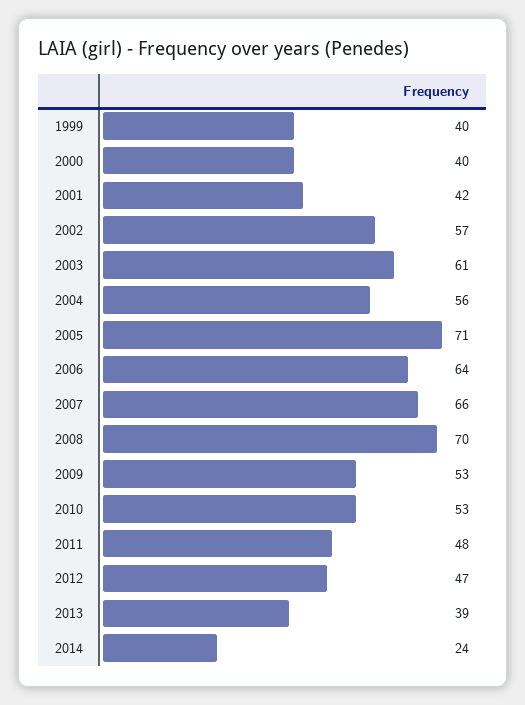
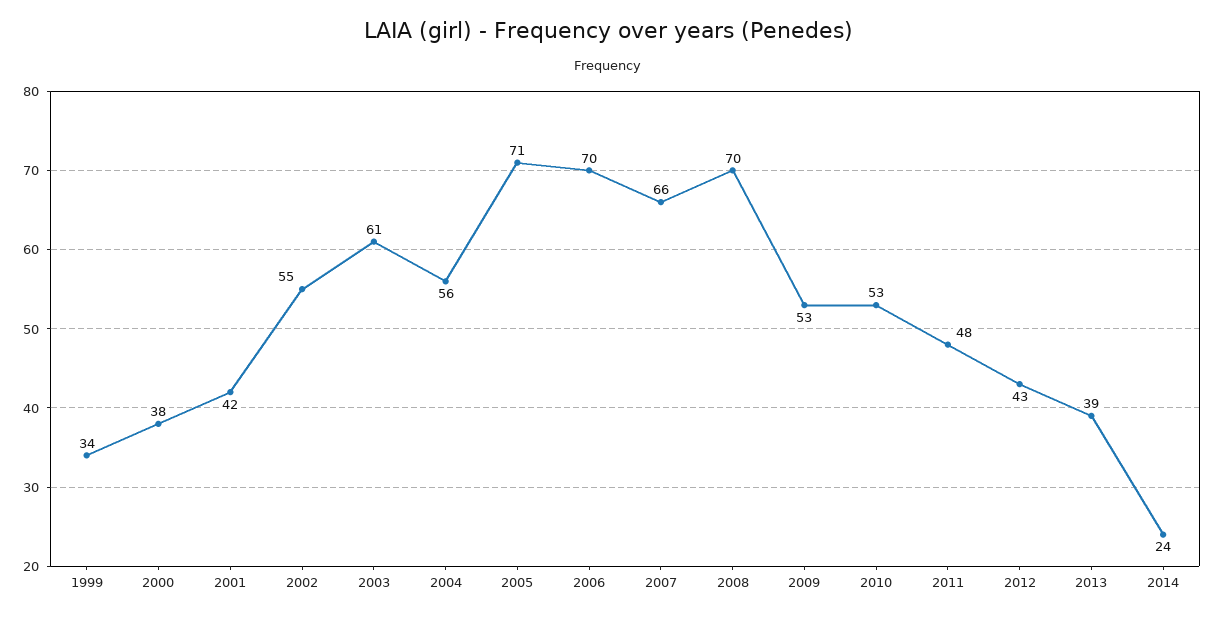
  {
-   "1999": 40,
+   "1999": 34,
-   "2000": 40,
+   "2000": 38,
    "2001": 42,
-   "2002": 57,
+   "2002": 55,
    "2003": 61,
    "2004": 56,
    "2005": 71,
-   "2006": 64,
+   "2006": 70,
    "2007": 66,
    "2008": 70,
    "2009": 53,
    "2010": 53,
    "2011": 48,
-   "2012": 47,
+   "2012": 43,
    "2013": 39,
    "2014": 24
  }

